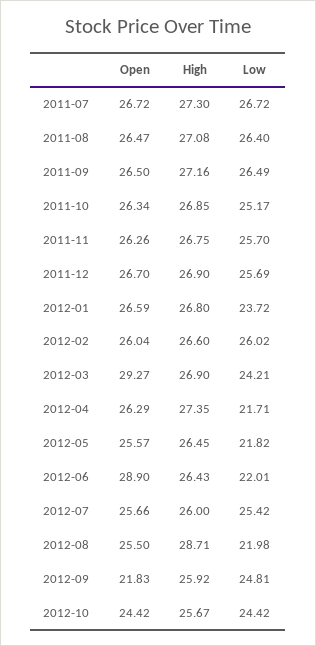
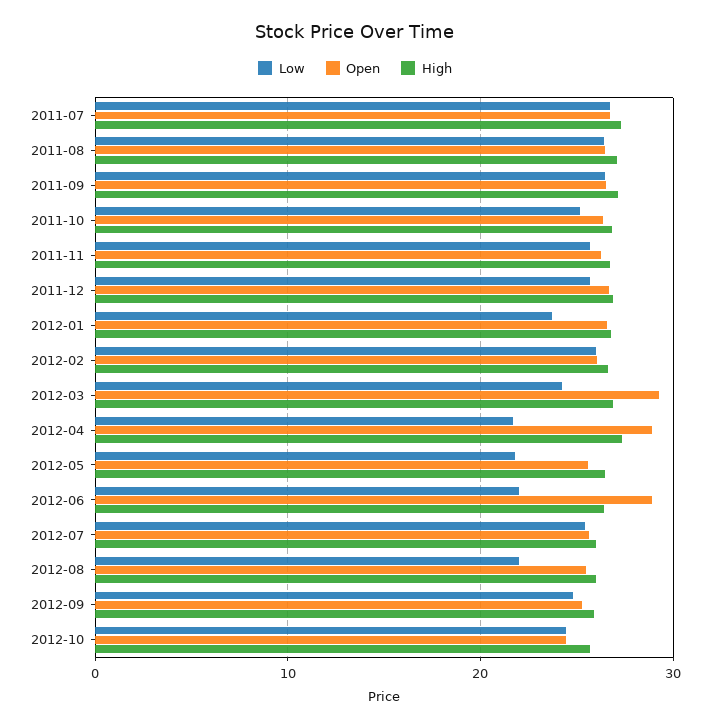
  {
    "Open": {
      "2011-07": 26.72,
      "2011-08": 26.47,
      "2011-09": 26.5,
      "2011-10": 26.34,
      "2011-11": 26.26,
      "2011-12": 26.7,
      "2012-01": 26.59,
      "2012-02": 26.04,
      "2012-03": 29.27,
-     "2012-04": 26.29,
+     "2012-04": 29,
      "2012-05": 25.57,
      "2012-06": 28.9,
      "2012-07": 25.66,
      "2012-08": 25.5,
-     "2012-09": 21.83,
+     "2012-09": 25,
      "2012-10": 24.42
    },
    "High": {
      "2011-07": 27.3,
      "2011-08": 27.08,
      "2011-09": 27.16,
      "2011-10": 26.85,
      "2011-11": 26.75,
      "2011-12": 26.9,
      "2012-01": 26.8,
      "2012-02": 26.6,
      "2012-03": 26.9,
      "2012-04": 27.35,
      "2012-05": 26.45,
      "2012-06": 26.43,
      "2012-07": 26,
-     "2012-08": 28.71,
+     "2012-08": 26,
      "2012-09": 25.92,
      "2012-10": 25.67
    },
    "Low": {
      "2011-07": 26.72,
      "2011-08": 26.4,
      "2011-09": 26.49,
      "2011-10": 25.17,
      "2011-11": 25.7,
      "2011-12": 25.69,
      "2012-01": 23.72,
      "2012-02": 26.02,
      "2012-03": 24.21,
      "2012-04": 21.71,
      "2012-05": 21.82,
      "2012-06": 22.01,
      "2012-07": 25.42,
      "2012-08": 21.98,
      "2012-09": 24.81,
      "2012-10": 24.42
    }
  }

